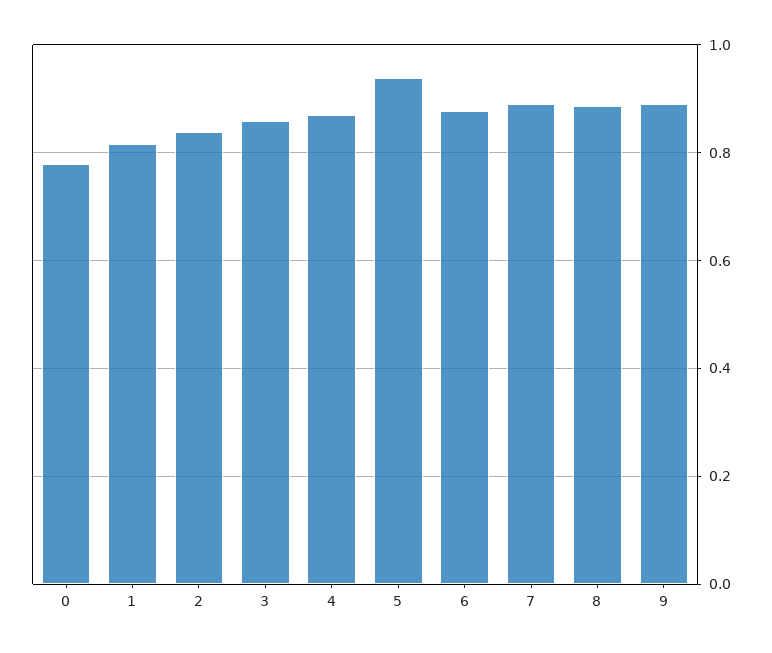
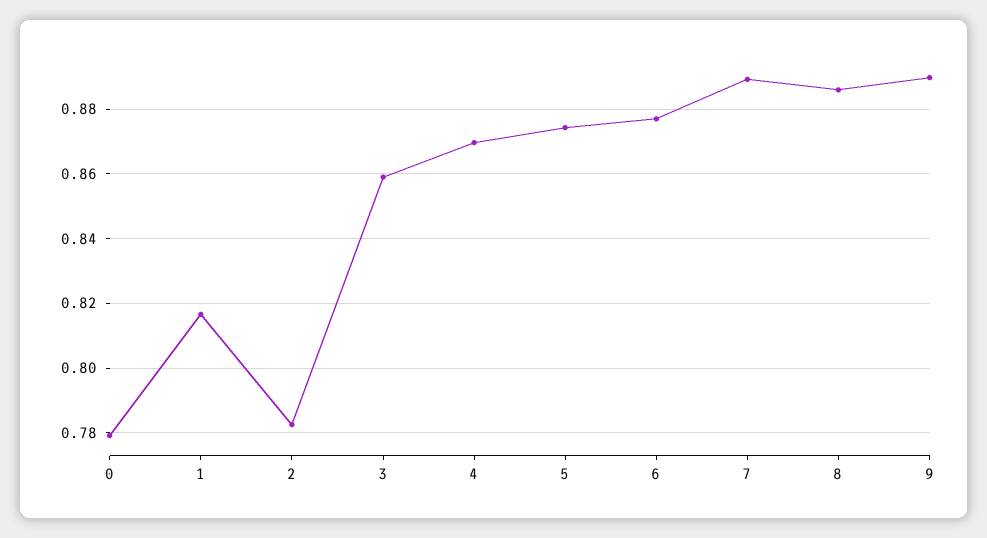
  {
    "0": 0.78,
    "1": 0.816,
-   "2": 0.84,
+   "2": 0.782,
    "3": 0.86,
    "4": 0.87,
-   "5": 0.94,
+   "5": 0.874,
    "6": 0.878,
    "7": 0.89,
    "8": 0.886,
    "9": 0.89
  }

